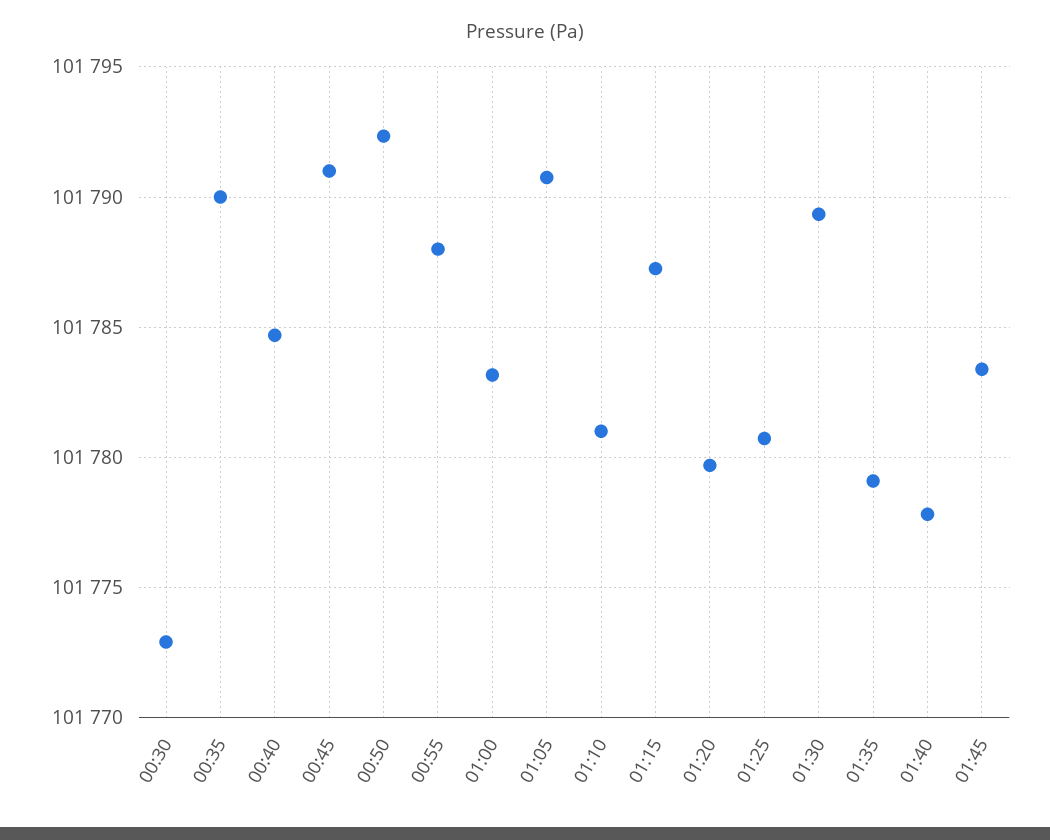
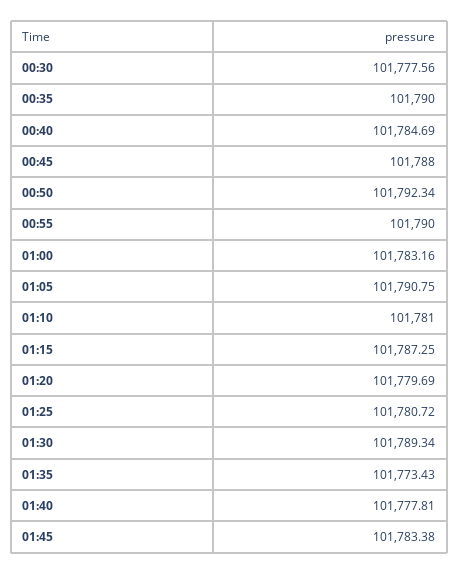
  {
-   "00:30": 101773,
+   "00:30": 101777.56,
    "00:35": 101790,
    "00:40": 101784.69,
-   "00:45": 101791,
+   "00:45": 101788,
    "00:50": 101792.34,
-   "00:55": 101788,
+   "00:55": 101790,
    "01:00": 101783.16,
    "01:05": 101790.75,
    "01:10": 101781,
    "01:15": 101787.25,
    "01:20": 101779.69,
    "01:25": 101780.72,
    "01:30": 101789.34,
-   "01:35": 101779,
+   "01:35": 101773.43,
    "01:40": 101777.81,
    "01:45": 101783.38
  }

